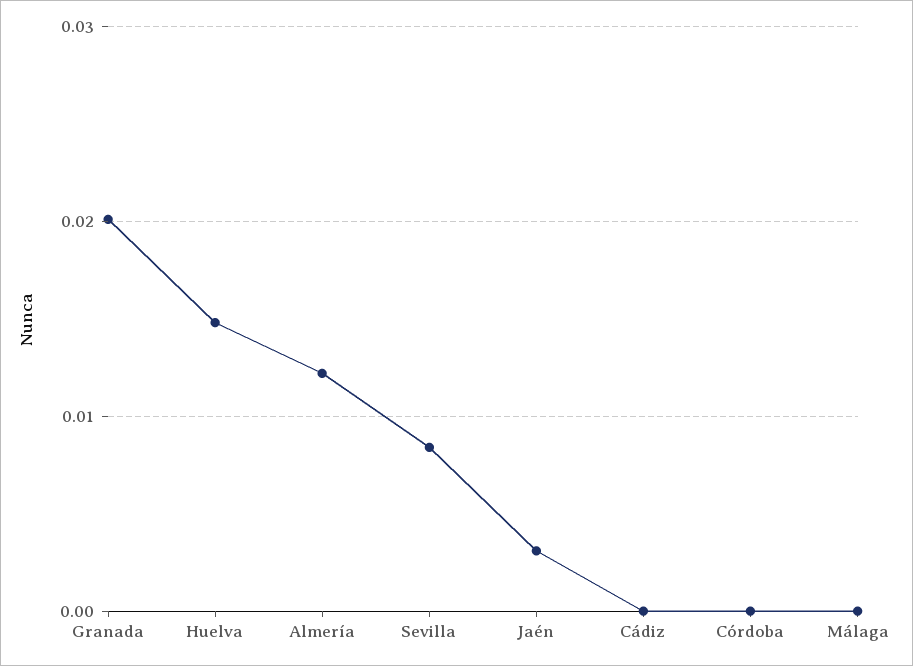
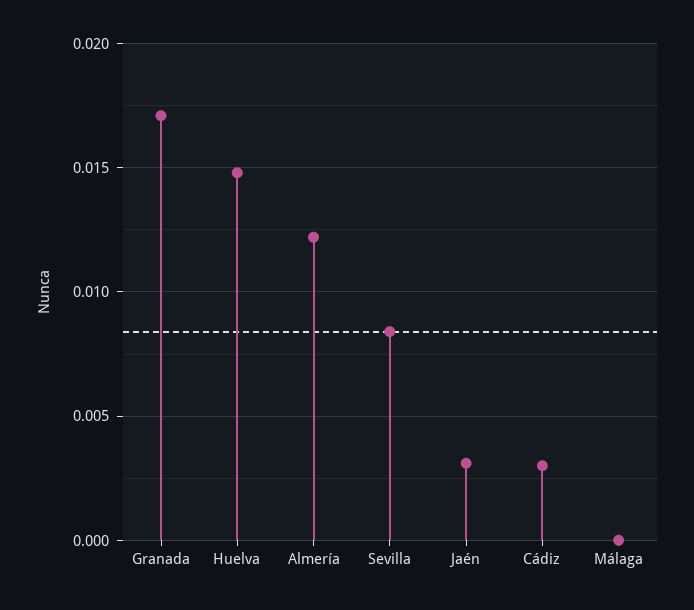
  {
-   "Granada": 0.02,
+   "Granada": 0.017,
    "Huelva": 0.015,
    "Almería": 0.012,
    "Sevilla": 0.0085,
    "Jaén": 0.003,
-   "Cádiz": 0,
+   "Cádiz": 0.003,
-   "Córdoba": 0,
    "Málaga": 0
  }

